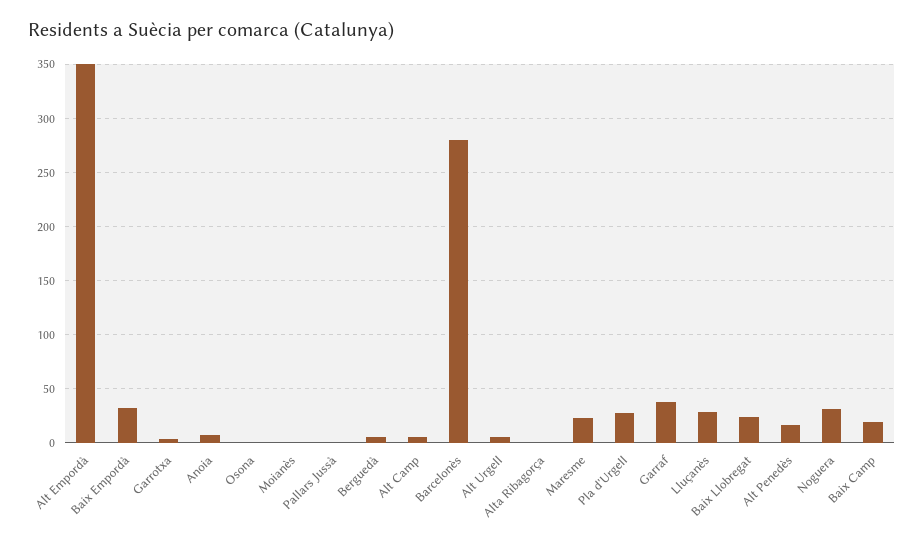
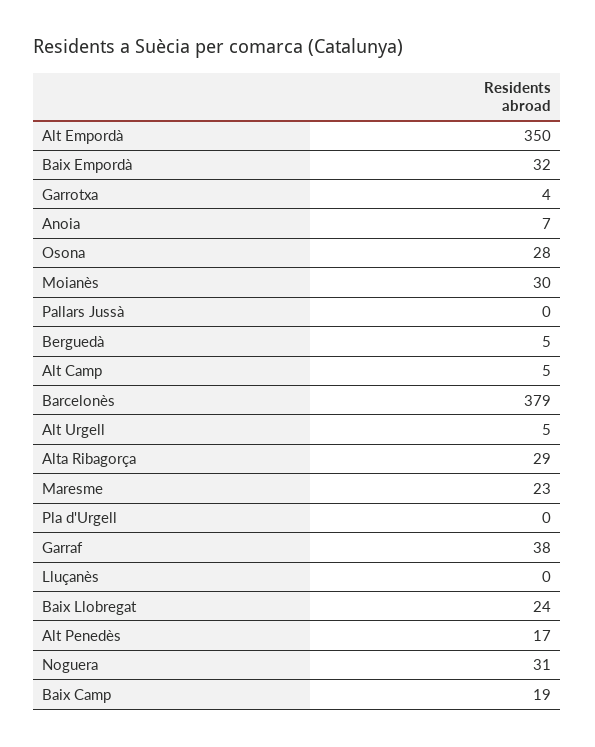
  {
    "Alt Empordà": 350,
    "Baix Empordà": 32,
    "Garrotxa": 4,
    "Anoia": 7,
-   "Osona": 0,
+   "Osona": 28,
-   "Moianès": 0,
+   "Moianès": 30,
    "Pallars Jussà": 0,
    "Berguedà": 5,
    "Alt Camp": 5,
-   "Barcelonès": 280,
+   "Barcelonès": 379,
    "Alt Urgell": 5,
-   "Alta Ribagorça": 0,
+   "Alta Ribagorça": 29,
    "Maresme": 23,
-   "Pla d'Urgell": 30,
+   "Pla d'Urgell": 0,
    "Garraf": 38,
-   "Lluçanès": 30,
+   "Lluçanès": 0,
    "Baix Llobregat": 24,
    "Alt Penedès": 17,
    "Noguera": 31,
    "Baix Camp": 19
  }

